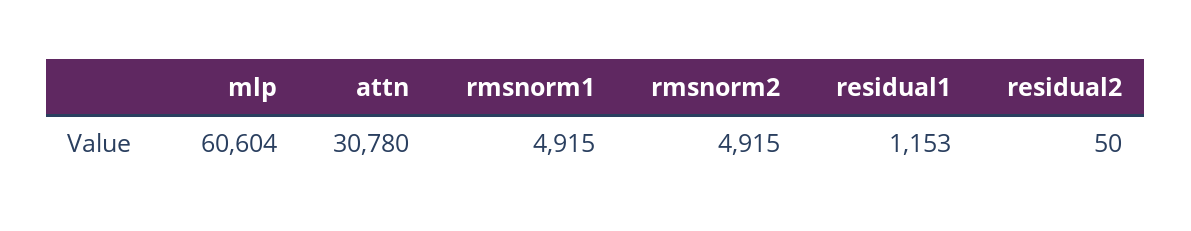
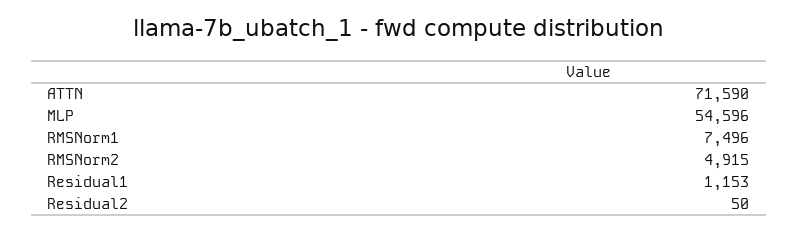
  {
-   "mlp": 60604,
+   "mlp": 54596,
-   "attn": 30780,
+   "attn": 71590,
-   "rmsnorm1": 4915,
+   "rmsnorm1": 7496,
    "rmsnorm2": 4915,
    "residual1": 1153,
    "residual2": 50
  }

